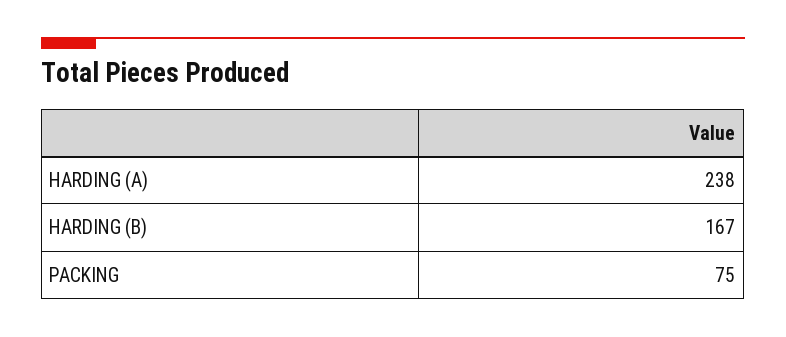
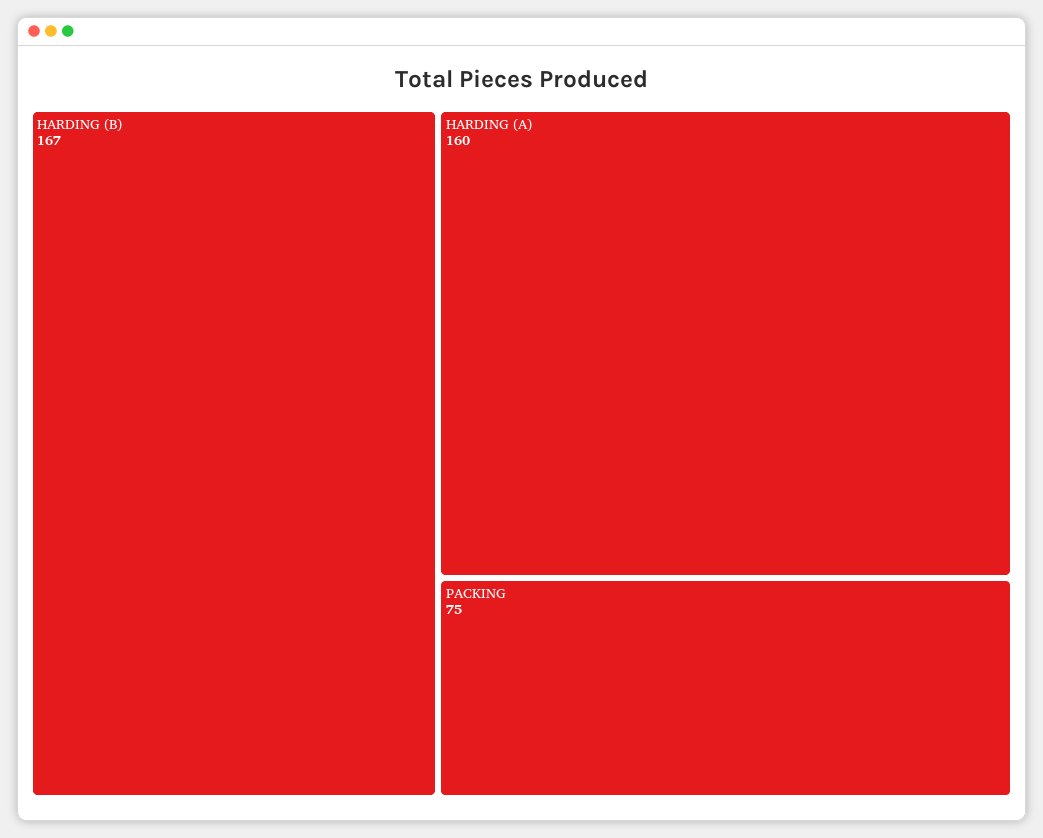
  {
-   "HARDING (A)": 238,
+   "HARDING (A)": 160,
    "HARDING (B)": 167,
    "PACKING": 75
  }

